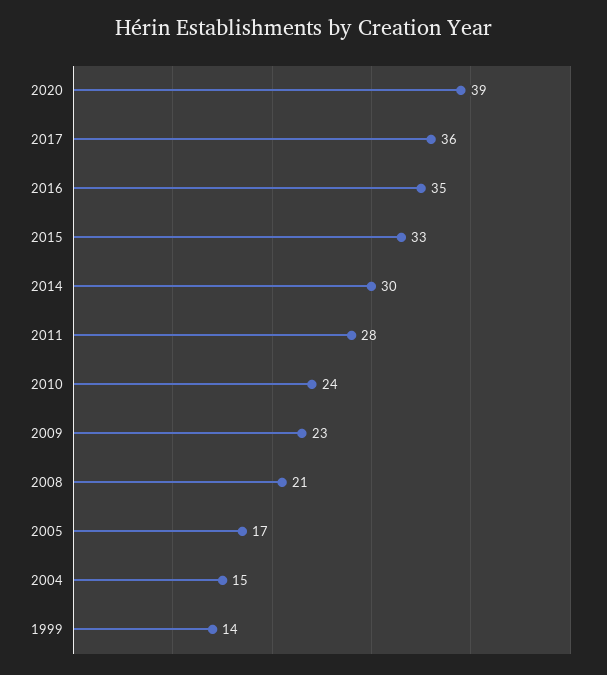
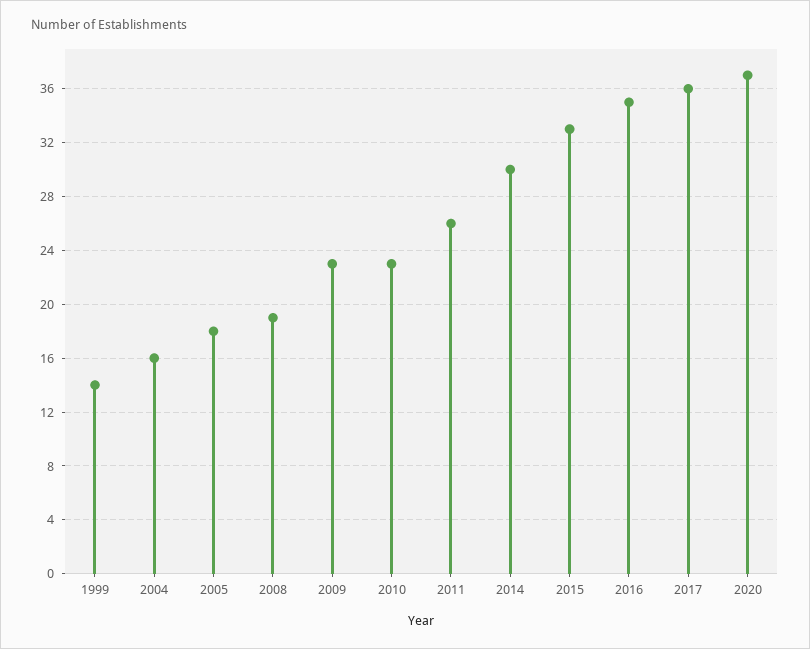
  {
-   "2020": 39,
+   "2020": 37,
    "2017": 36,
    "2016": 35,
    "2015": 33,
    "2014": 30,
-   "2011": 28,
+   "2011": 26,
-   "2010": 24,
+   "2010": 23,
    "2009": 23,
-   "2008": 21,
+   "2008": 19,
-   "2005": 17,
+   "2005": 18,
-   "2004": 15,
+   "2004": 16,
    "1999": 14
  }

